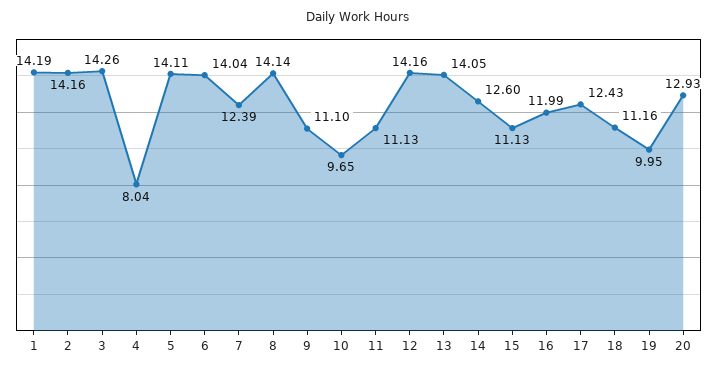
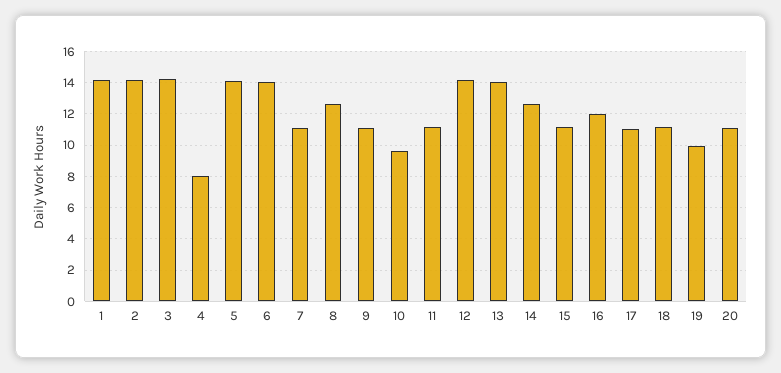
  {
    "1": 14.19,
    "2": 14.16,
    "3": 14.26,
    "4": 8.04,
    "5": 14.11,
    "6": 14.04,
-   "7": 12.39,
+   "7": 11,
-   "8": 14.14,
+   "8": 12.5,
    "9": 11.1,
    "10": 9.65,
    "11": 11.13,
    "12": 14.16,
    "13": 14.05,
    "14": 12.6,
    "15": 11.13,
    "16": 11.99,
-   "17": 12.43,
+   "17": 11,
    "18": 11.16,
    "19": 9.95,
-   "20": 12.93
+   "20": 11
  }

